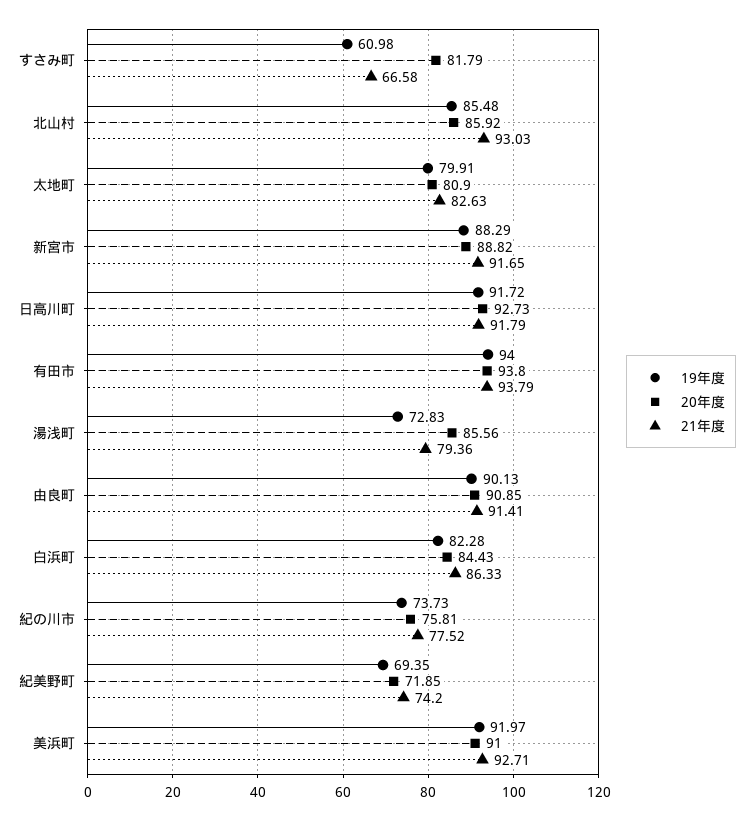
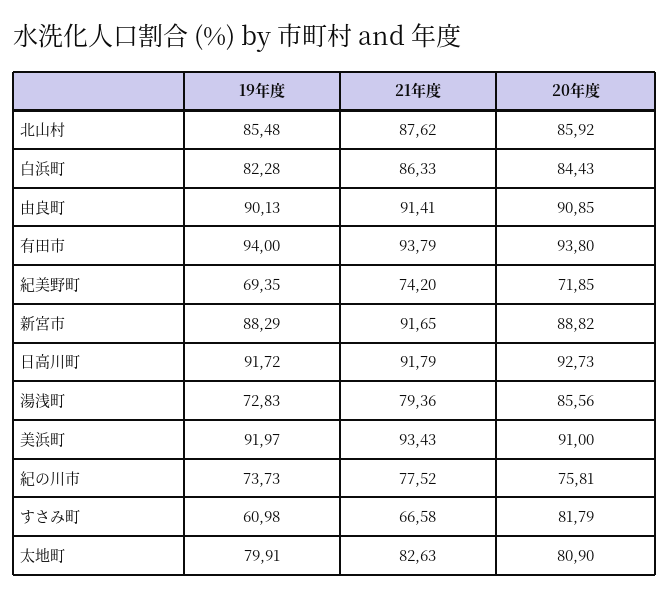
  {
    "19年度": {
      "すさみ町": 60.98,
      "北山村": 85.48,
      "太地町": 79.91,
      "新宮市": 88.29,
      "日高川町": 91.72,
      "有田市": 94,
      "湯浅町": 72.83,
      "由良町": 90.13,
      "白浜町": 82.28,
      "紀の川市": 73.73,
      "紀美野町": 69.35,
      "美浜町": 91.97
    },
    "20年度": {
      "すさみ町": 81.79,
      "北山村": 85.92,
      "太地町": 80.9,
      "新宮市": 88.82,
      "日高川町": 92.73,
      "有田市": 93.8,
      "湯浅町": 85.56,
      "由良町": 90.85,
      "白浜町": 84.43,
      "紀の川市": 75.81,
      "紀美野町": 71.85,
      "美浜町": 91
    },
    "21年度": {
      "すさみ町": 66.58,
-     "北山村": 93.03,
+     "北山村": 87.62,
      "太地町": 82.63,
      "新宮市": 91.65,
      "日高川町": 91.79,
      "有田市": 93.79,
      "湯浅町": 79.36,
      "由良町": 91.41,
      "白浜町": 86.33,
      "紀の川市": 77.52,
      "紀美野町": 74.2,
-     "美浜町": 92.71
+     "美浜町": 93.43
    }
  }

